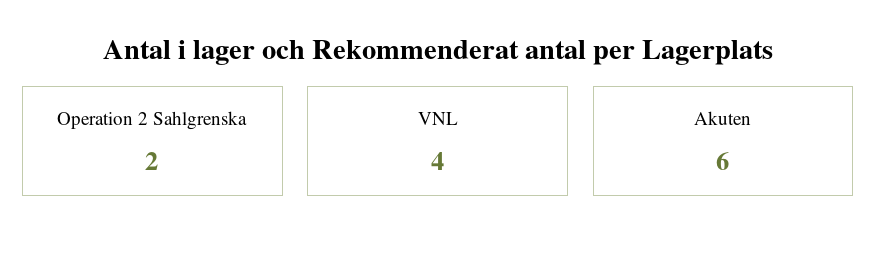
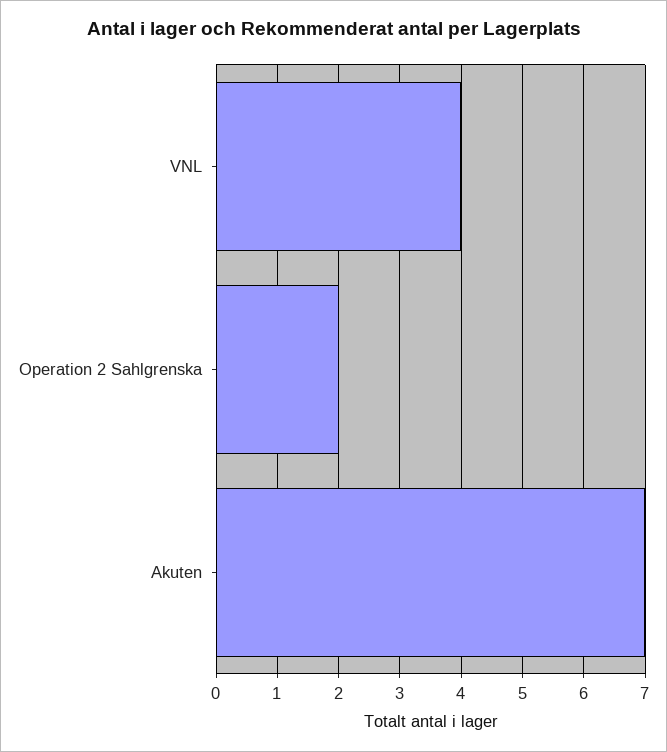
  {
    "Operation 2 Sahlgrenska": 2,
    "VNL": 4,
-   "Akuten": 6
+   "Akuten": 7
  }

